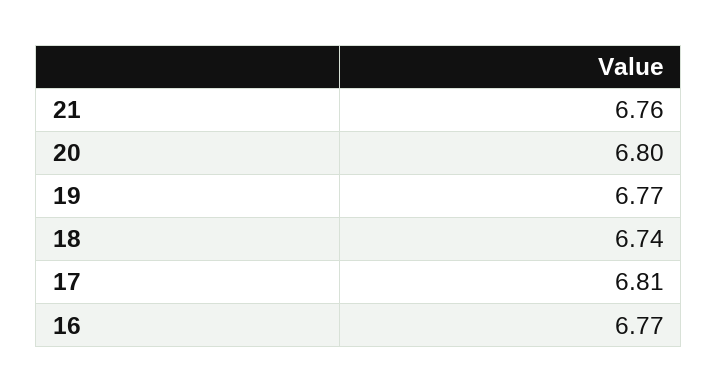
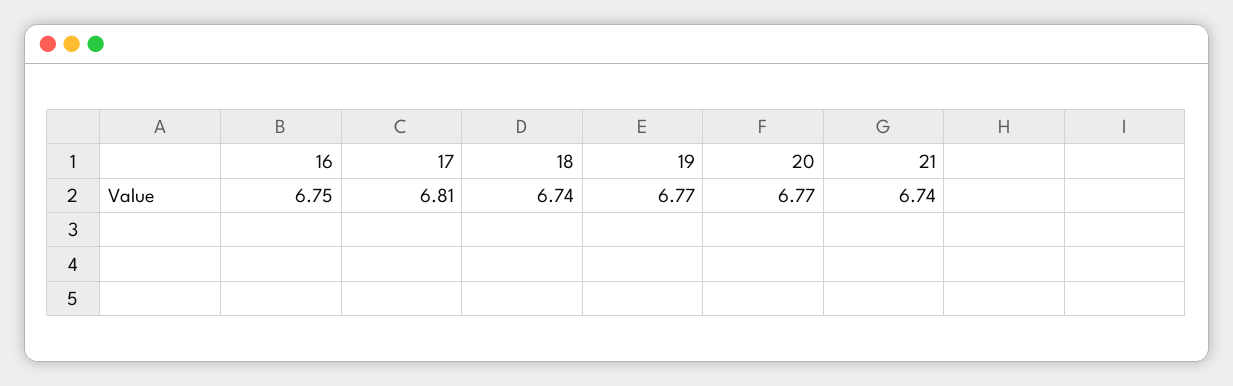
  {
-   "21": 6.76,
+   "21": 6.74,
-   "20": 6.8,
+   "20": 6.77,
    "19": 6.77,
    "18": 6.74,
    "17": 6.81,
-   "16": 6.77
+   "16": 6.75
  }

